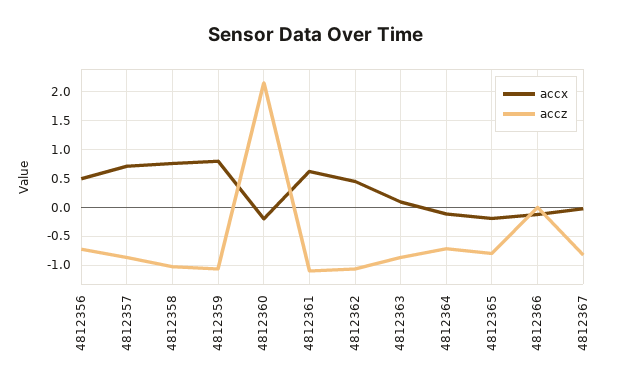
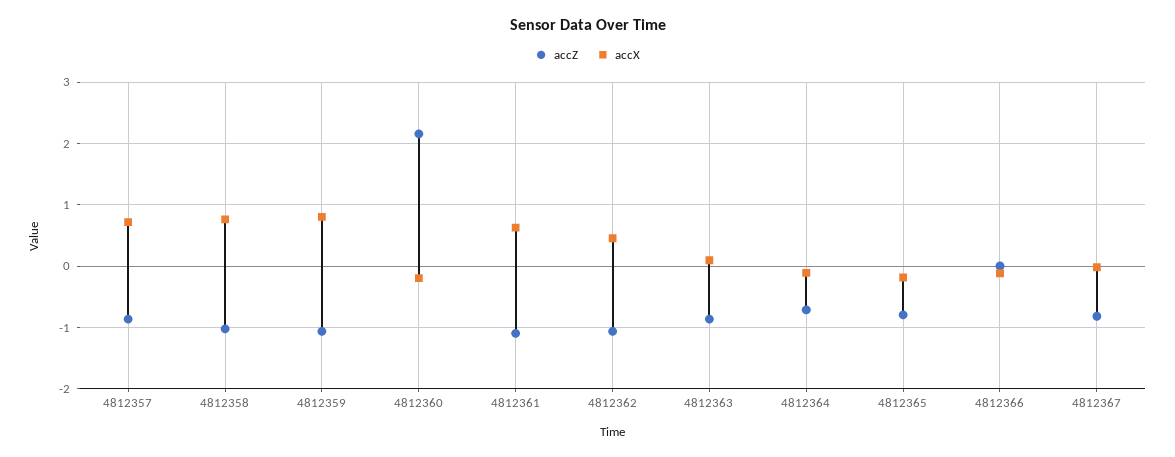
  {
    "accx": {
-     "4812356": 0.5,
      "4812357": 0.7,
      "4812358": 0.8,
      "4812359": 0.8,
      "4812360": -0.2,
      "4812361": 0.6,
      "4812362": 0.5,
      "4812363": 0.1,
      "4812364": -0.1,
      "4812365": -0.2,
      "4812366": -0.1,
      "4812367": 0
    },
    "accz": {
-     "4812356": -0.75,
      "4812357": -0.9,
      "4812358": -1,
      "4812359": -1.1,
      "4812360": 2.2,
      "4812361": -1.1,
      "4812362": -1.1,
      "4812363": -0.9,
      "4812364": -0.7,
      "4812365": -0.8,
      "4812366": 0,
      "4812367": -0.8
    }
  }

